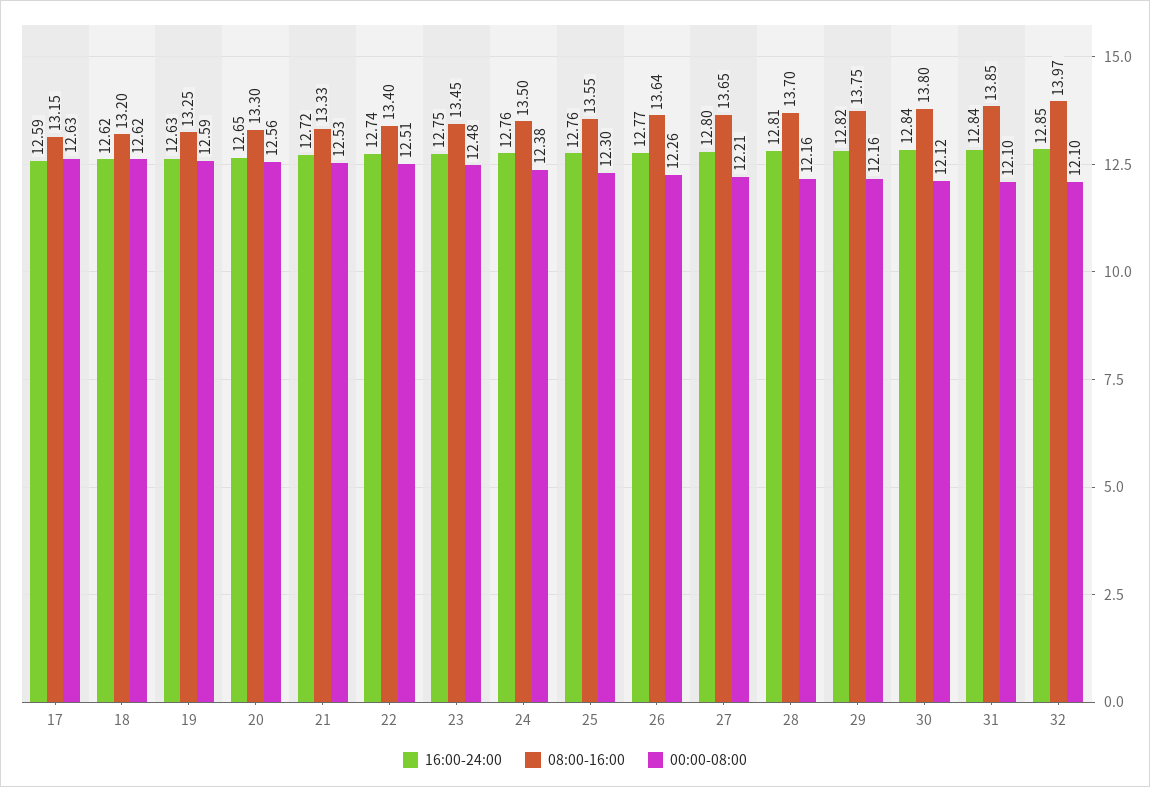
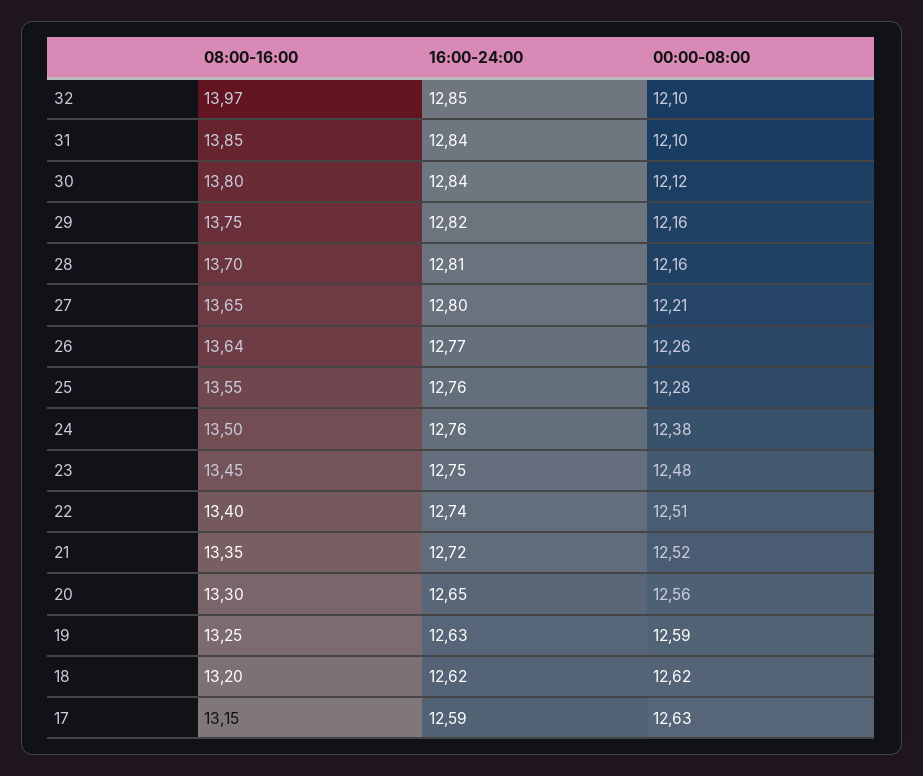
  {
    "16:00-24:00": {
      "17": 12.59,
      "18": 12.62,
      "19": 12.63,
      "20": 12.65,
      "21": 12.72,
      "22": 12.74,
      "23": 12.75,
      "24": 12.76,
      "25": 12.76,
      "26": 12.77,
      "27": 12.8,
      "28": 12.81,
      "29": 12.82,
      "30": 12.84,
      "31": 12.84,
      "32": 12.85
    },
    "08:00-16:00": {
      "17": 13.15,
      "18": 13.2,
      "19": 13.25,
      "20": 13.3,
-     "21": 13.33,
+     "21": 13.35,
      "22": 13.4,
      "23": 13.45,
      "24": 13.5,
      "25": 13.55,
      "26": 13.64,
      "27": 13.65,
      "28": 13.7,
      "29": 13.75,
      "30": 13.8,
      "31": 13.85,
      "32": 13.97
    },
    "00:00-08:00": {
      "17": 12.63,
      "18": 12.62,
      "19": 12.59,
      "20": 12.56,
-     "21": 12.53,
+     "21": 12.52,
      "22": 12.51,
      "23": 12.48,
      "24": 12.38,
-     "25": 12.3,
+     "25": 12.28,
      "26": 12.26,
      "27": 12.21,
      "28": 12.16,
      "29": 12.16,
      "30": 12.12,
      "31": 12.1,
      "32": 12.1
    }
  }

